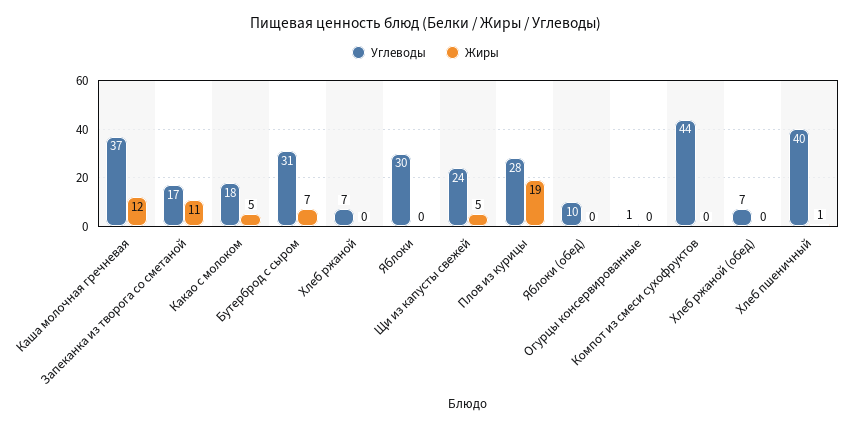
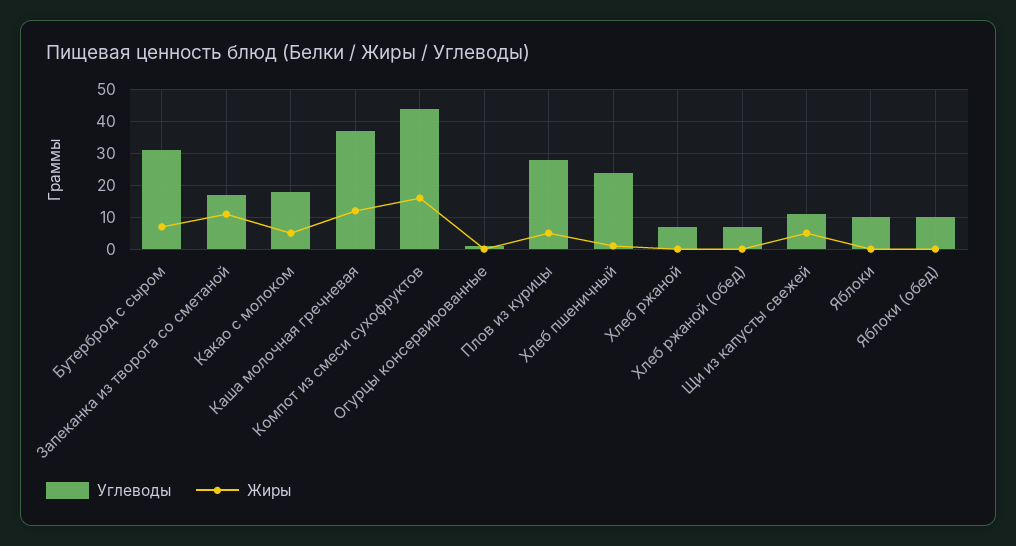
  {
    "Углеводы": {
      "Каша молочная гречневая": 37,
      "Запеканка из творога со сметаной": 17,
      "Какао с молоком": 18,
      "Бутерброд с сыром": 31,
      "Хлеб ржаной": 7,
-     "Яблоки": 30,
+     "Яблоки": 10,
-     "Щи из капусты свежей": 24,
+     "Щи из капусты свежей": 10,
      "Плов из курицы": 28,
      "Яблоки (обед)": 10,
      "Огурцы консервированные": 1,
      "Компот из смеси сухофруктов": 44,
      "Хлеб ржаной (обед)": 7,
-     "Хлеб пшеничный": 40
+     "Хлеб пшеничный": 25
    },
    "Жиры": {
      "Каша молочная гречневая": 12,
      "Запеканка из творога со сметаной": 11,
      "Какао с молоком": 5,
      "Бутерброд с сыром": 7,
      "Хлеб ржаной": 0,
      "Яблоки": 0,
      "Щи из капусты свежей": 5,
-     "Плов из курицы": 19,
+     "Плов из курицы": 5,
      "Яблоки (обед)": 0,
      "Огурцы консервированные": 0,
-     "Компот из смеси сухофруктов": 0,
+     "Компот из смеси сухофруктов": 15,
      "Хлеб ржаной (обед)": 0,
      "Хлеб пшеничный": 1
    }
  }

